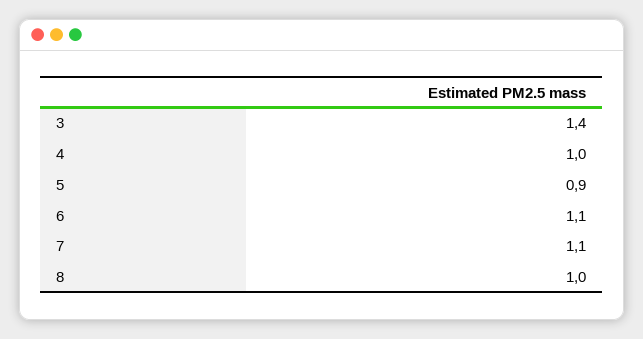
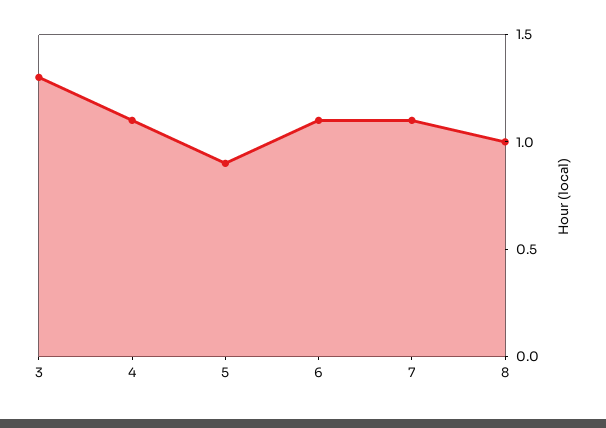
  {
-   "3": 1.4,
+   "3": 1.3,
-   "4": 1,
+   "4": 1.1,
    "5": 0.9,
    "6": 1.1,
    "7": 1.1,
    "8": 1
  }

